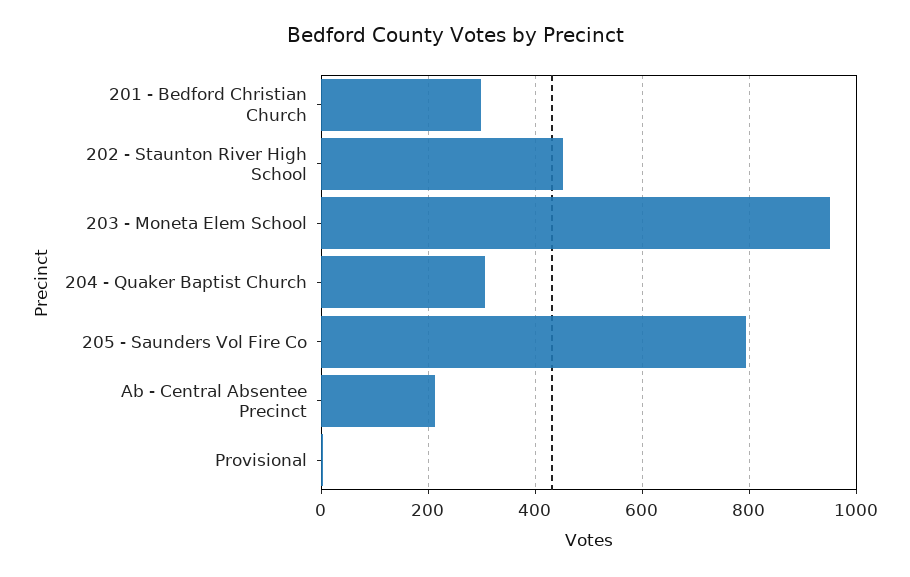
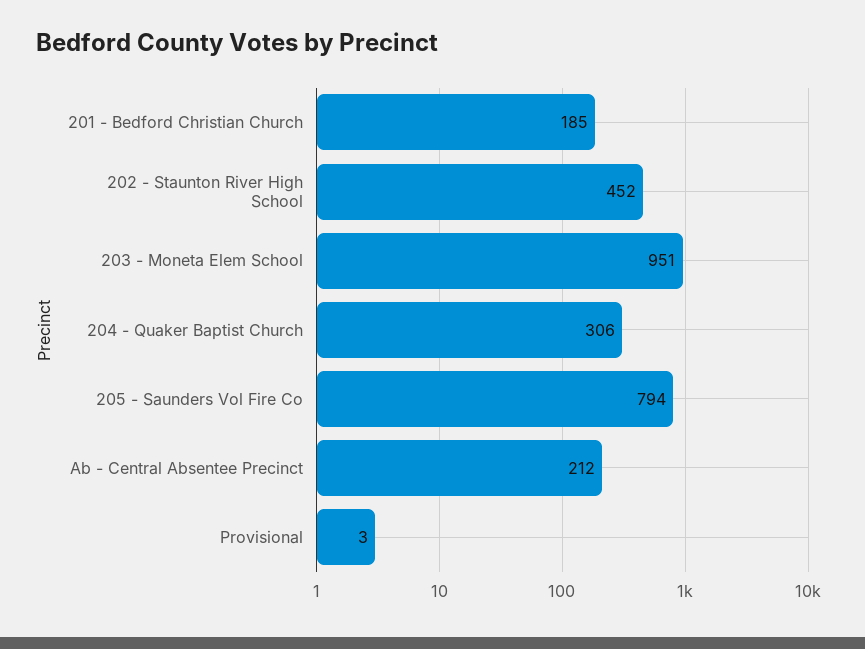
  {
-   "201 - Bedford Christian Church": 300,
+   "201 - Bedford Christian Church": 185,
    "202 - Staunton River High School": 452,
    "203 - Moneta Elem School": 951,
    "204 - Quaker Baptist Church": 306,
    "205 - Saunders Vol Fire Co": 794,
    "Ab - Central Absentee Precinct": 212,
    "Provisional": 3
  }

